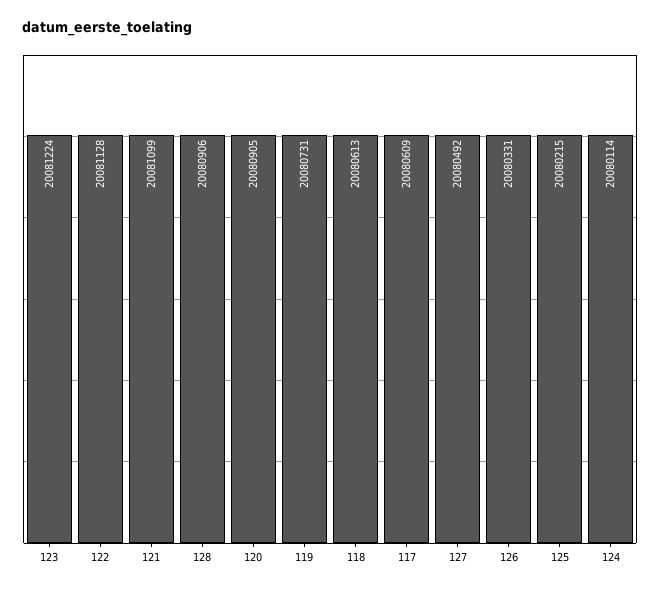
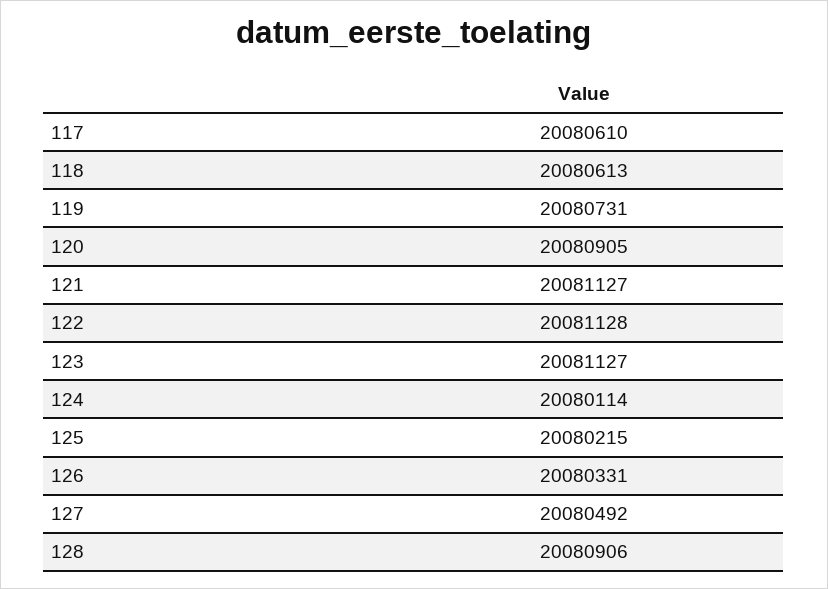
  {
-   "123": 20081224,
+   "123": 20081127,
    "122": 20081128,
-   "121": 20081099,
+   "121": 20081127,
    "128": 20080906,
    "120": 20080905,
    "119": 20080731,
    "118": 20080613,
-   "117": 20080609,
+   "117": 20080610,
    "127": 20080492,
    "126": 20080331,
    "125": 20080215,
    "124": 20080114
  }

